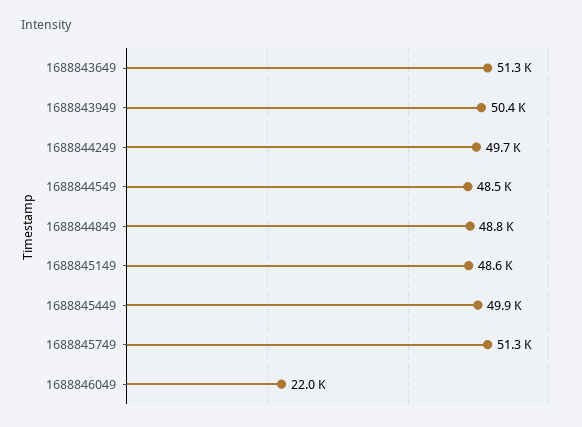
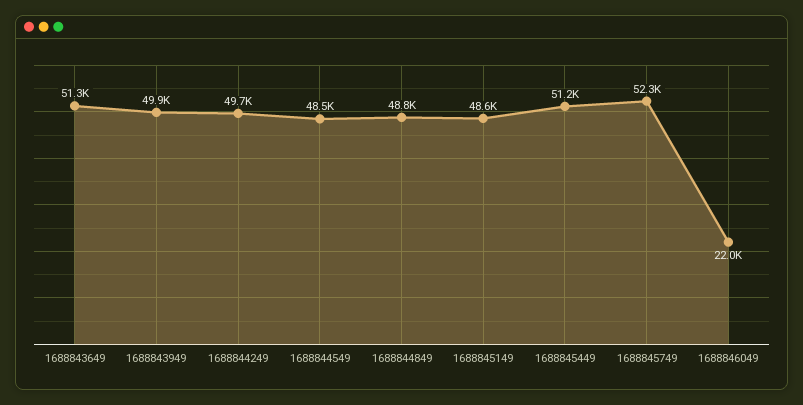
  {
    "1688843649": 51300,
-   "1688843949": 50400,
+   "1688843949": 49900,
    "1688844249": 49700,
    "1688844549": 48500,
    "1688844849": 48800,
    "1688845149": 48600,
-   "1688845449": 49900,
+   "1688845449": 51200,
-   "1688845749": 51300,
+   "1688845749": 52300,
    "1688846049": 22000
  }

